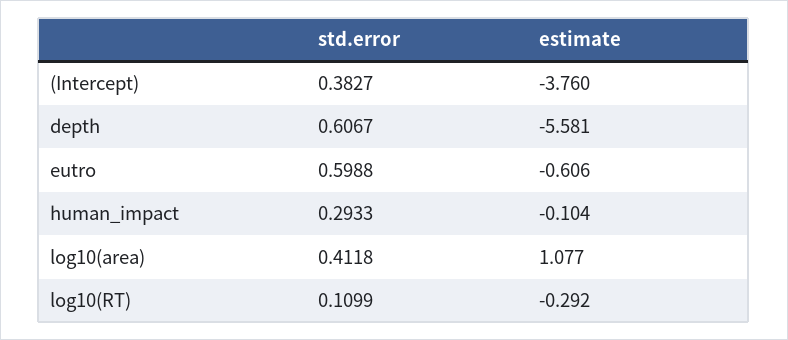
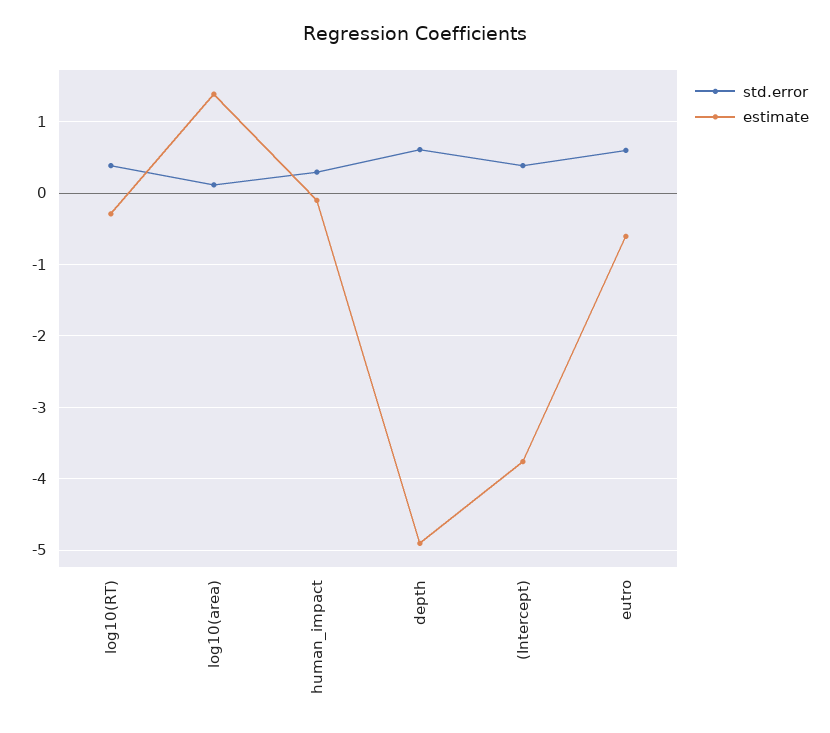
  {
    "std.error": {
      "(Intercept)": 0.3827,
      "depth": 0.6067,
      "eutro": 0.5988,
      "human_impact": 0.2933,
-     "log10(area)": 0.4118,
+     "log10(area)": 0.1,
-     "log10(RT)": 0.1099
+     "log10(RT)": 0.4
    },
    "estimate": {
      "(Intercept)": -3.76,
-     "depth": -5.581,
+     "depth": -4.9,
      "eutro": -0.606,
      "human_impact": -0.104,
-     "log10(area)": 1.077,
+     "log10(area)": 1.4,
      "log10(RT)": -0.292
    }
  }

